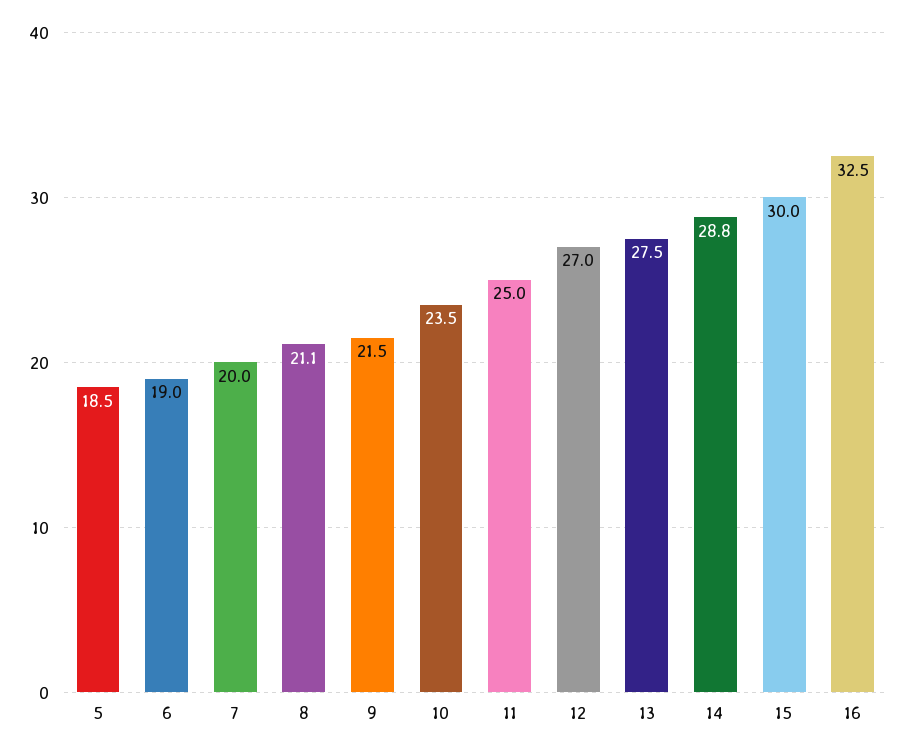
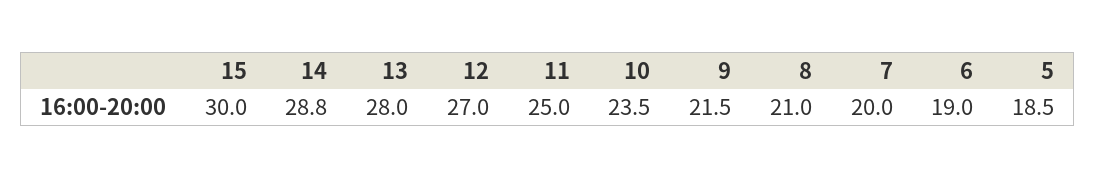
  {
    "5": 18.5,
    "6": 19,
    "7": 20,
-   "8": 21.1,
+   "8": 21,
    "9": 21.5,
    "10": 23.5,
    "11": 25,
    "12": 27,
-   "13": 27.5,
+   "13": 28,
    "14": 28.8,
-   "15": 30,
+   "15": 30
-   "16": 32.5
  }

